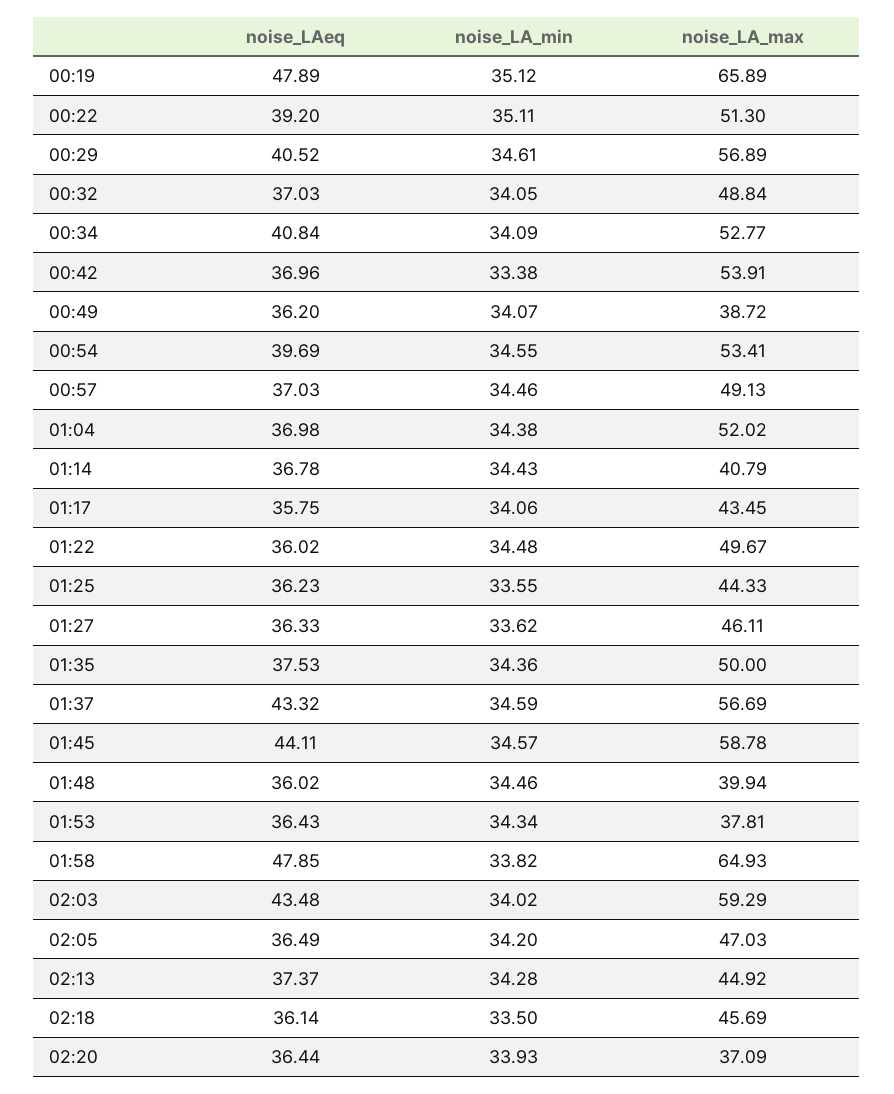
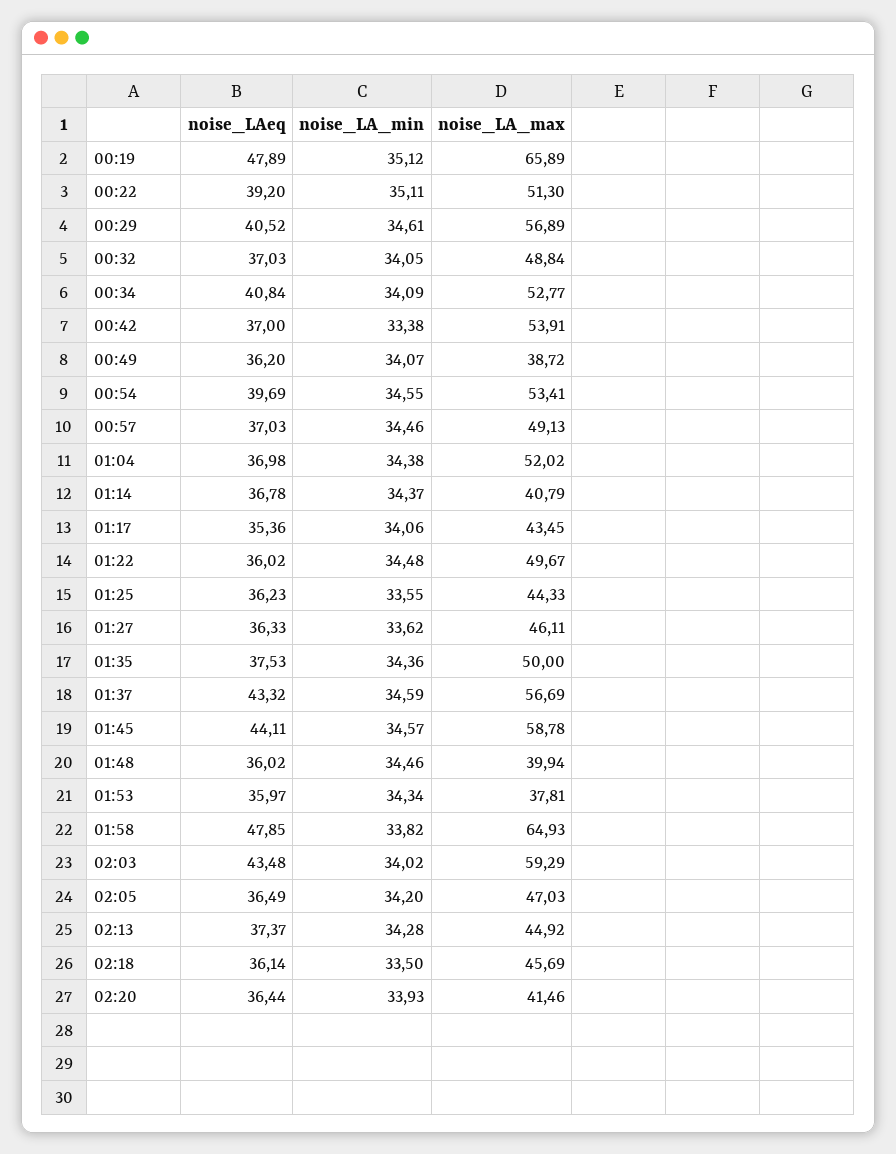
  {
    "noise_LAeq": {
      "00:19": 47.89,
      "00:22": 39.2,
      "00:29": 40.52,
      "00:32": 37.03,
      "00:34": 40.84,
-     "00:42": 36.96,
+     "00:42": 37,
      "00:49": 36.2,
      "00:54": 39.69,
      "00:57": 37.03,
      "01:04": 36.98,
      "01:14": 36.78,
-     "01:17": 35.75,
+     "01:17": 35.36,
      "01:22": 36.02,
      "01:25": 36.23,
      "01:27": 36.33,
      "01:35": 37.53,
      "01:37": 43.32,
      "01:45": 44.11,
      "01:48": 36.02,
-     "01:53": 36.43,
+     "01:53": 35.97,
      "01:58": 47.85,
      "02:03": 43.48,
      "02:05": 36.49,
      "02:13": 37.37,
      "02:18": 36.14,
      "02:20": 36.44
    },
    "noise_LA_min": {
      "00:19": 35.12,
      "00:22": 35.11,
      "00:29": 34.61,
      "00:32": 34.05,
      "00:34": 34.09,
      "00:42": 33.38,
      "00:49": 34.07,
      "00:54": 34.55,
      "00:57": 34.46,
      "01:04": 34.38,
-     "01:14": 34.43,
+     "01:14": 34.37,
      "01:17": 34.06,
      "01:22": 34.48,
      "01:25": 33.55,
      "01:27": 33.62,
      "01:35": 34.36,
      "01:37": 34.59,
      "01:45": 34.57,
      "01:48": 34.46,
      "01:53": 34.34,
      "01:58": 33.82,
      "02:03": 34.02,
      "02:05": 34.2,
      "02:13": 34.28,
      "02:18": 33.5,
      "02:20": 33.93
    },
    "noise_LA_max": {
      "00:19": 65.89,
      "00:22": 51.3,
      "00:29": 56.89,
      "00:32": 48.84,
      "00:34": 52.77,
      "00:42": 53.91,
      "00:49": 38.72,
      "00:54": 53.41,
      "00:57": 49.13,
      "01:04": 52.02,
      "01:14": 40.79,
      "01:17": 43.45,
      "01:22": 49.67,
      "01:25": 44.33,
      "01:27": 46.11,
      "01:35": 50,
      "01:37": 56.69,
      "01:45": 58.78,
      "01:48": 39.94,
      "01:53": 37.81,
      "01:58": 64.93,
      "02:03": 59.29,
      "02:05": 47.03,
      "02:13": 44.92,
      "02:18": 45.69,
-     "02:20": 37.09
+     "02:20": 41.46
    }
  }

